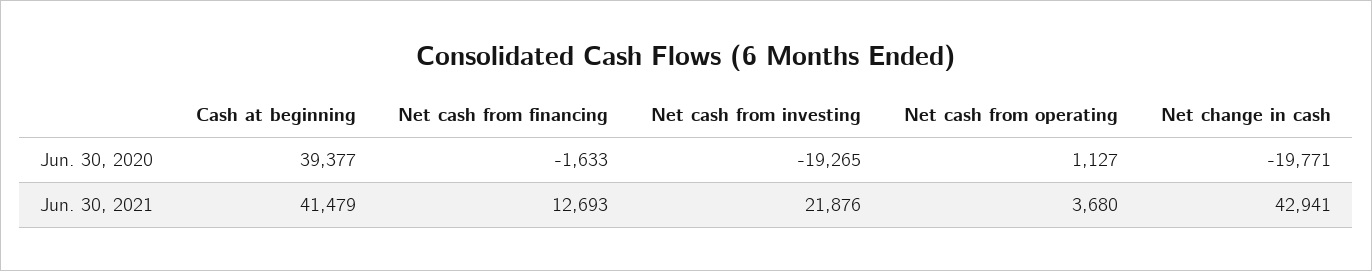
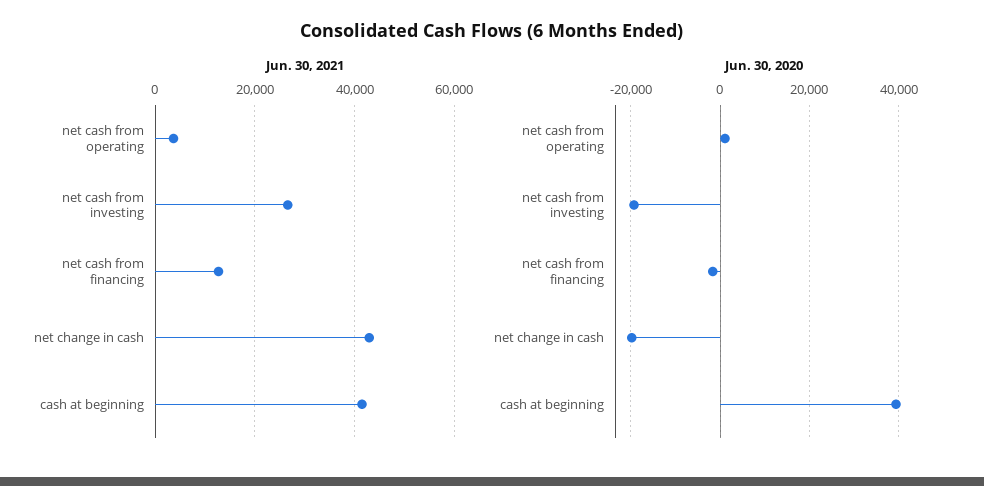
  {
    "Jun. 30, 2020": {
      "Cash at beginning": 39377,
      "Net cash from financing": -1633,
      "Net cash from investing": -19265,
      "Net cash from operating": 1127,
      "Net change in cash": -19771
    },
    "Jun. 30, 2021": {
      "Cash at beginning": 41479,
      "Net cash from financing": 12693,
-     "Net cash from investing": 21876,
+     "Net cash from investing": 26000,
      "Net cash from operating": 3680,
      "Net change in cash": 42941
    }
  }

